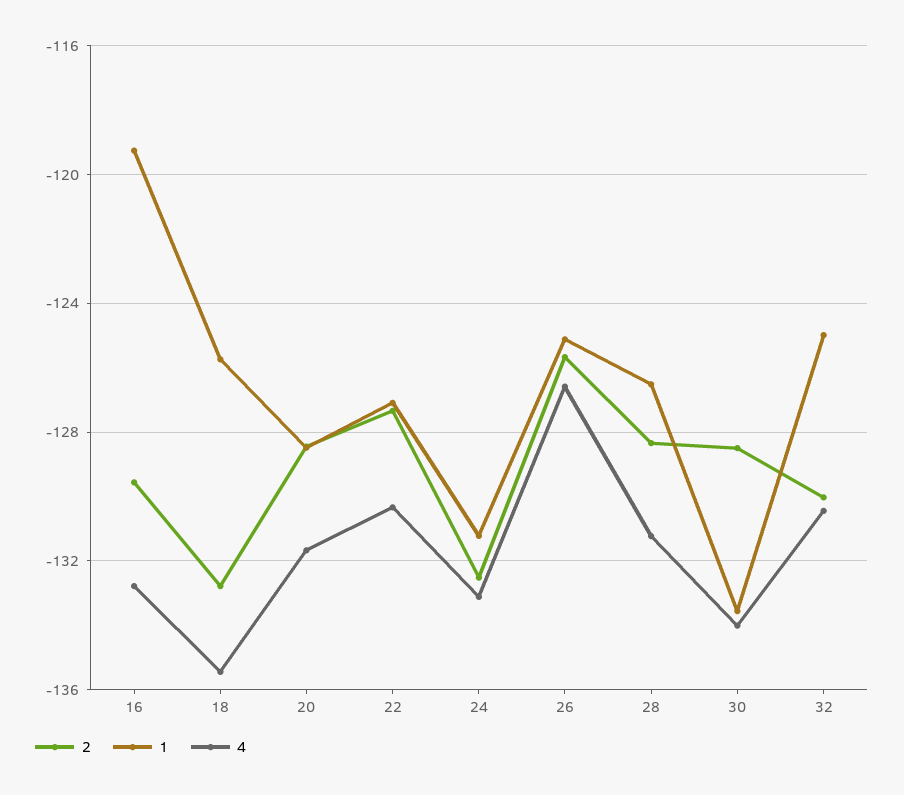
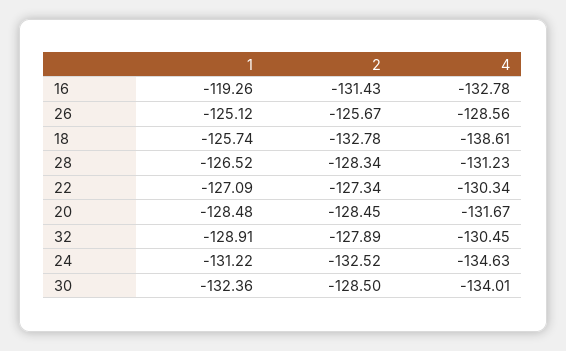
  {
    "2": {
-     "16": -129.5,
+     "16": -131.43,
      "18": -132.78,
      "20": -128.45,
      "22": -127.34,
      "24": -132.52,
      "26": -125.67,
      "28": -128.34,
      "30": -128.5,
-     "32": -130
+     "32": -127.89
    },
    "1": {
      "16": -119.26,
      "18": -125.74,
      "20": -128.48,
      "22": -127.09,
      "24": -131.22,
      "26": -125.12,
      "28": -126.52,
-     "30": -133.5,
+     "30": -132.36,
-     "32": -125
+     "32": -128.91
    },
    "4": {
      "16": -132.78,
-     "18": -135.5,
+     "18": -138.61,
      "20": -131.67,
      "22": -130.34,
-     "24": -133,
+     "24": -134.63,
-     "26": -126.5,
+     "26": -128.56,
      "28": -131.23,
      "30": -134.01,
      "32": -130.45
    }
  }

